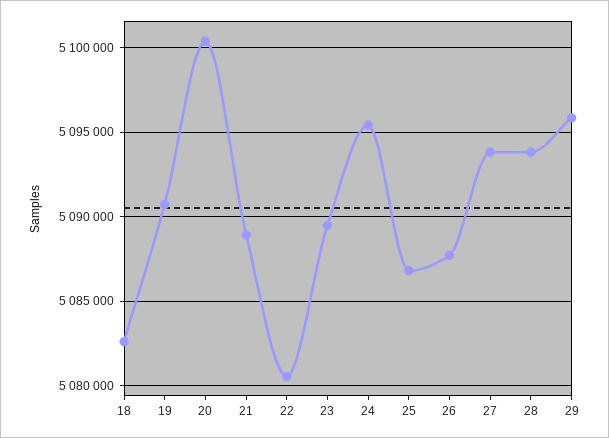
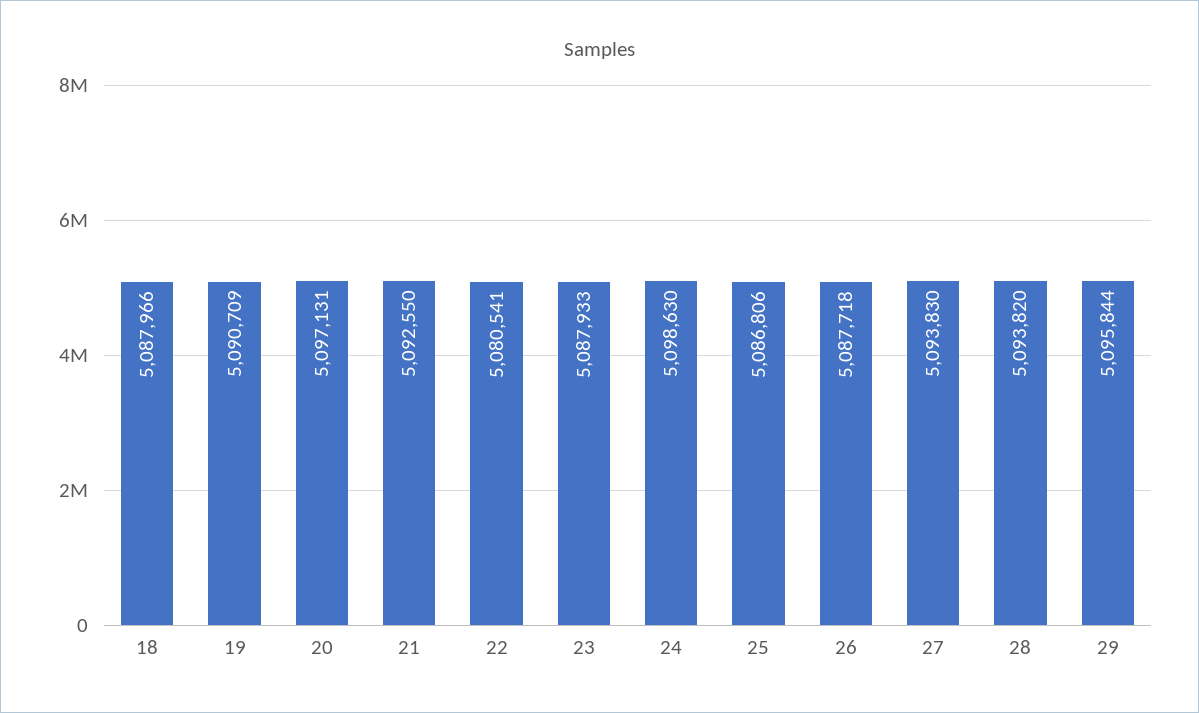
  {
-   "18": 5082500,
+   "18": 5087966,
    "19": 5090709,
-   "20": 5100500,
+   "20": 5097131,
-   "21": 5089000,
+   "21": 5092550,
    "22": 5080541,
-   "23": 5089500,
+   "23": 5087933,
-   "24": 5095500,
+   "24": 5098630,
    "25": 5086806,
    "26": 5087718,
    "27": 5093830,
    "28": 5093820,
    "29": 5095844
  }

